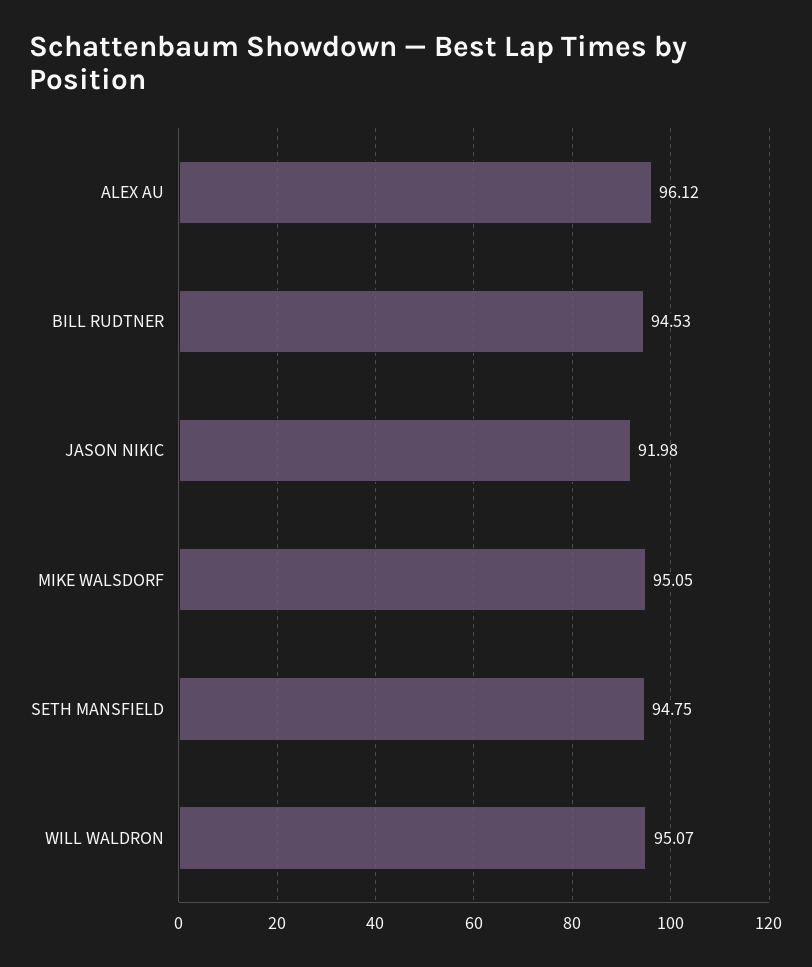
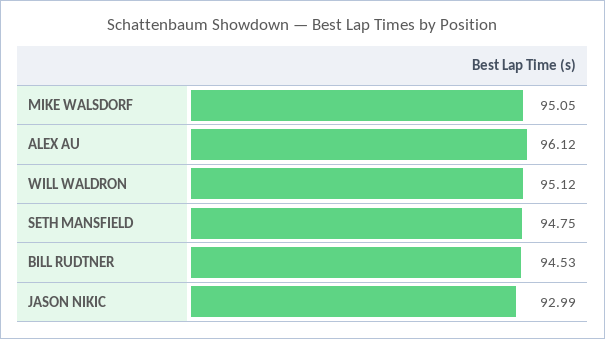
  {
    "ALEX AU": 96.12,
    "BILL RUDTNER": 94.53,
-   "JASON NIKIC": 91.98,
+   "JASON NIKIC": 92.99,
    "MIKE WALSDORF": 95.05,
    "SETH MANSFIELD": 94.75,
-   "WILL WALDRON": 95.07
+   "WILL WALDRON": 95.12
  }

